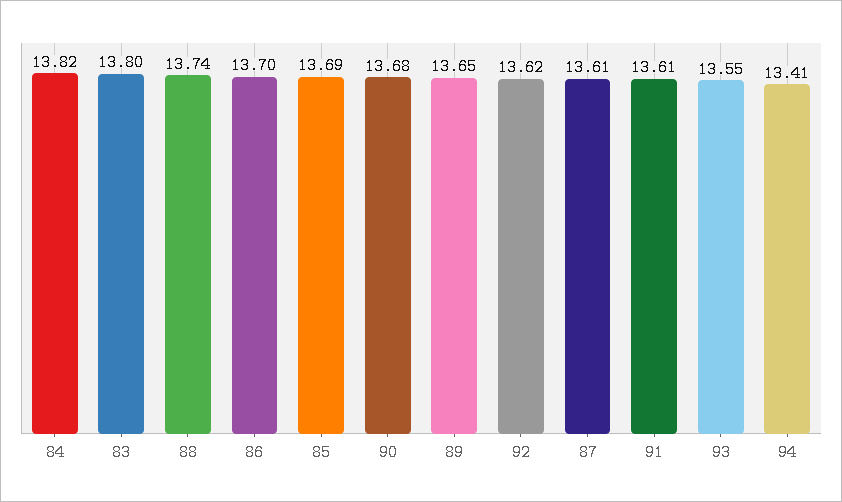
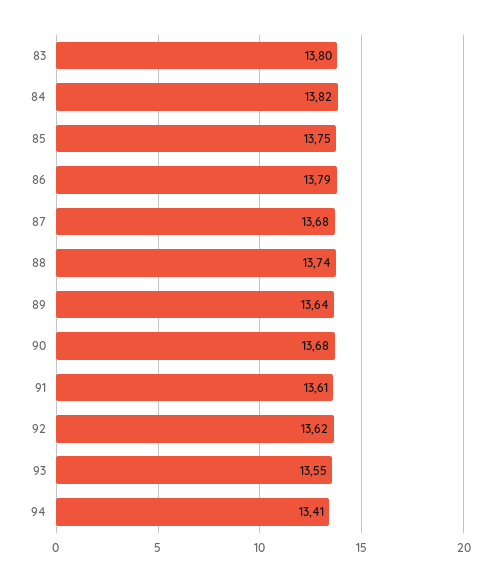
  {
    "84": 13.82,
    "83": 13.8,
    "88": 13.74,
-   "86": 13.7,
+   "86": 13.79,
-   "85": 13.69,
+   "85": 13.75,
    "90": 13.68,
-   "89": 13.65,
+   "89": 13.64,
    "92": 13.62,
-   "87": 13.61,
+   "87": 13.68,
    "91": 13.61,
    "93": 13.55,
    "94": 13.41
  }

